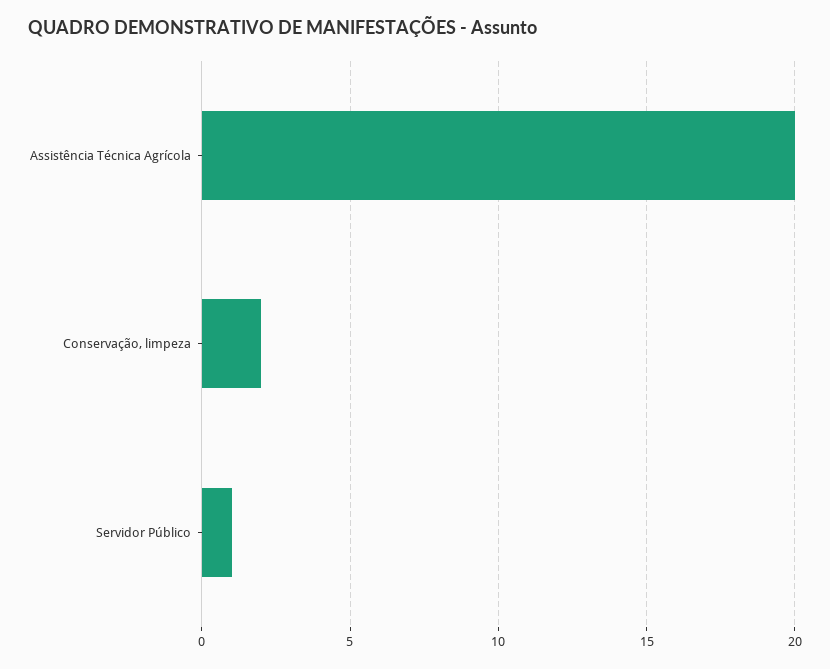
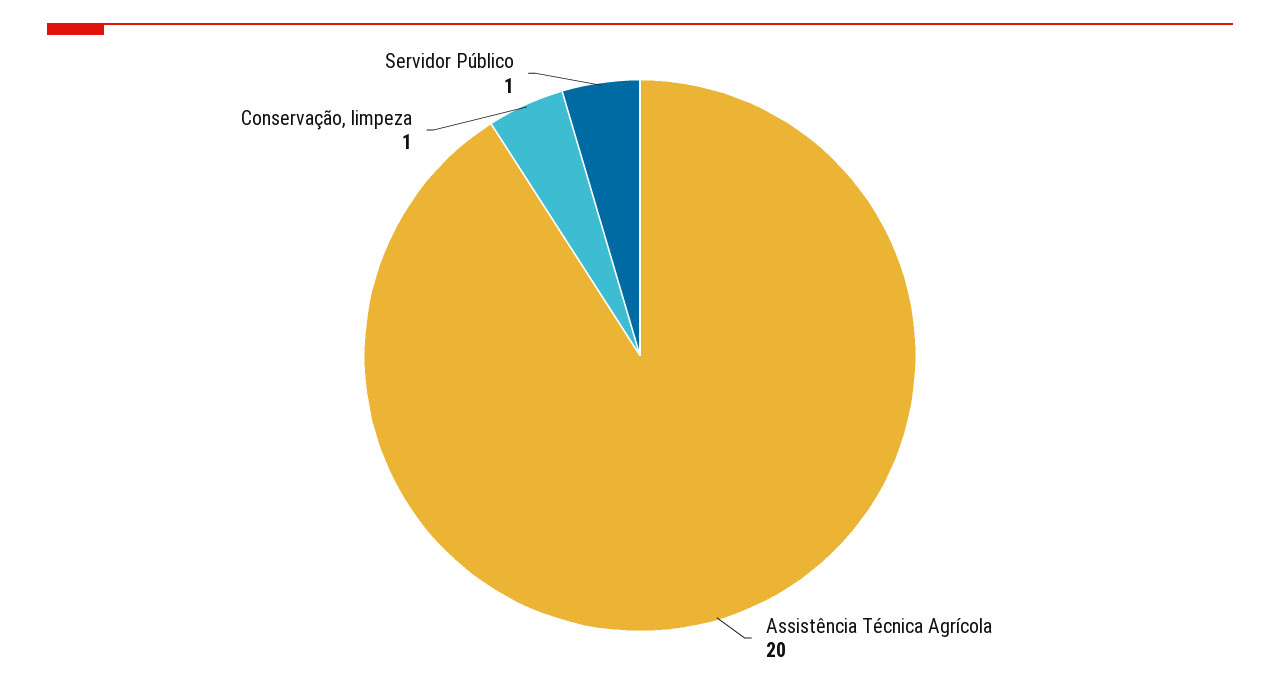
  {
    "Assistência Técnica Agrícola": 20,
-   "Conservação, limpeza": 2,
+   "Conservação, limpeza": 1,
    "Servidor Público": 1
  }

